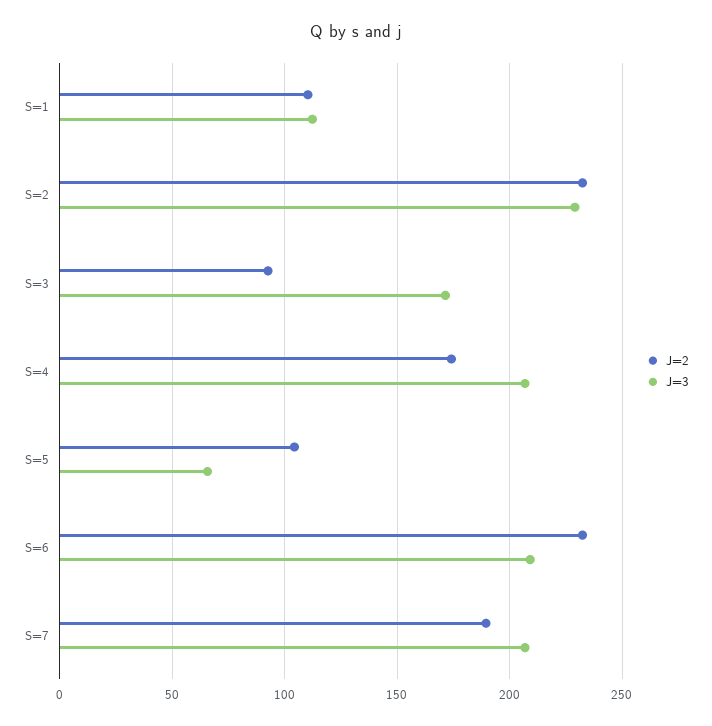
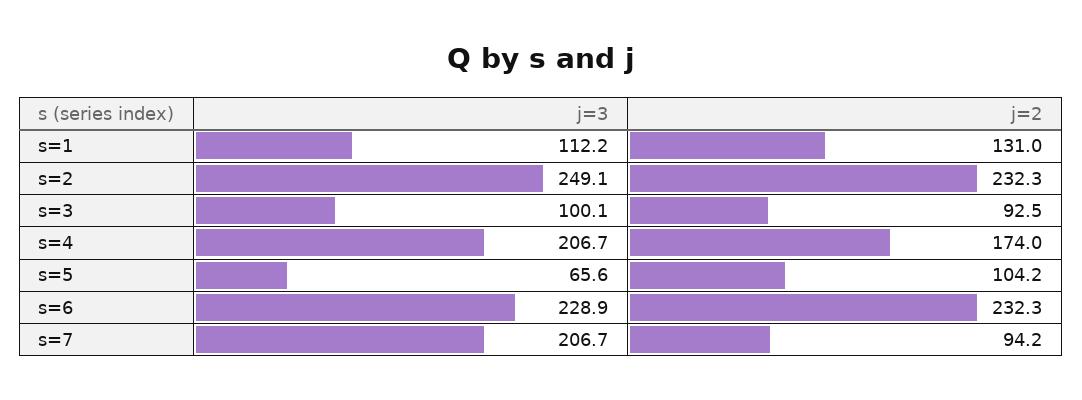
  {
    "J=2": {
-     "S=1": 110,
+     "S=1": 131,
      "S=2": 232.3,
      "S=3": 92.5,
      "S=4": 174,
      "S=5": 104.2,
      "S=6": 232.3,
-     "S=7": 190
+     "S=7": 94.2
    },
    "J=3": {
      "S=1": 112.2,
-     "S=2": 230,
+     "S=2": 249.1,
-     "S=3": 170,
+     "S=3": 100.1,
      "S=4": 206.7,
      "S=5": 65.6,
-     "S=6": 210,
+     "S=6": 228.9,
      "S=7": 206.7
    }
  }

